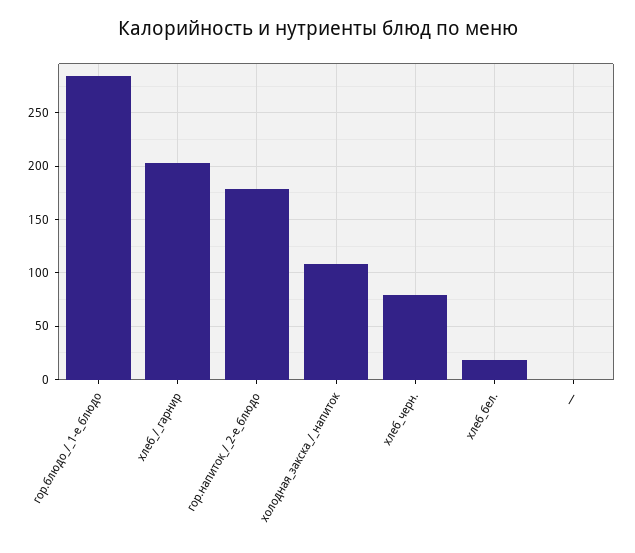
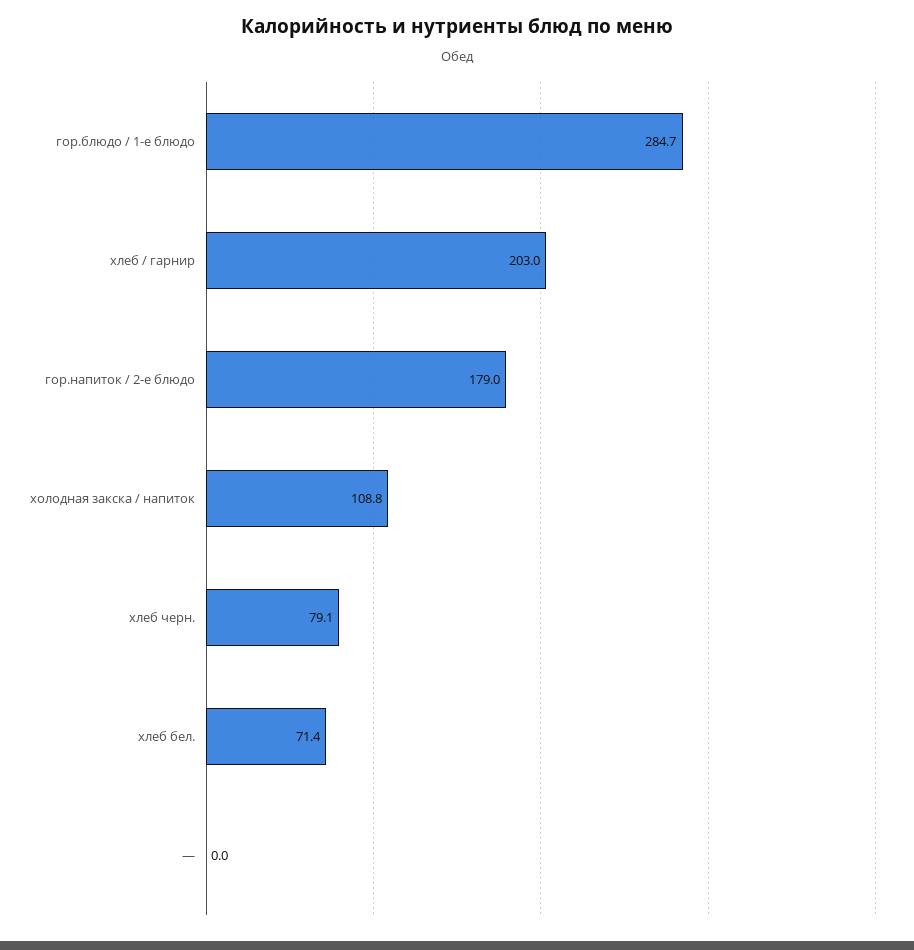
  {
    "гор.блюдо_/_1-е_блюдо": 284.7,
    "хлеб_/_гарнир": 203,
    "гор.напиток_/_2-е_блюдо": 179,
    "холодная_закска_/_напиток": 108.8,
    "хлеб_черн.": 79.1,
-   "хлеб_бел.": 20,
+   "хлеб_бел.": 71.4,
    "—": 0
  }

